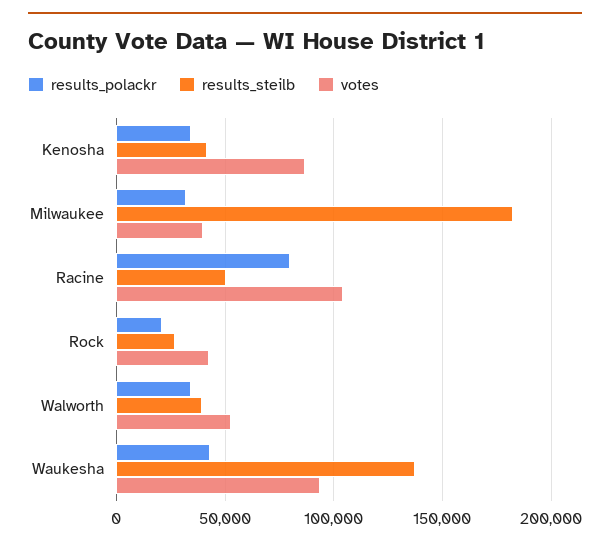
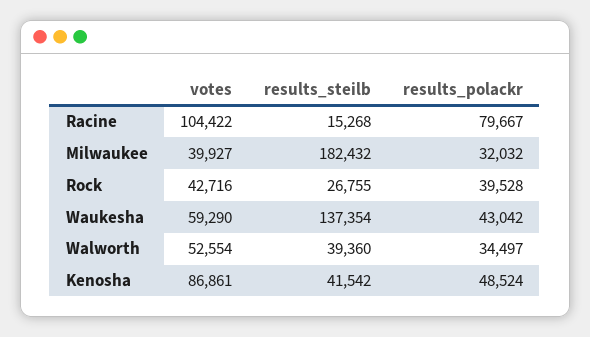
  {
    "results_polackr": {
-     "Kenosha": 35000,
+     "Kenosha": 48524,
      "Milwaukee": 32032,
      "Racine": 79667,
-     "Rock": 20000,
+     "Rock": 39528,
      "Walworth": 34497,
      "Waukesha": 43042
    },
    "results_steilb": {
      "Kenosha": 41542,
      "Milwaukee": 182432,
-     "Racine": 50000,
+     "Racine": 15268,
      "Rock": 26755,
      "Walworth": 39360,
      "Waukesha": 137354
    },
    "votes": {
      "Kenosha": 86861,
      "Milwaukee": 39927,
      "Racine": 104422,
      "Rock": 42716,
      "Walworth": 52554,
-     "Waukesha": 95000
+     "Waukesha": 59290
    }
  }

